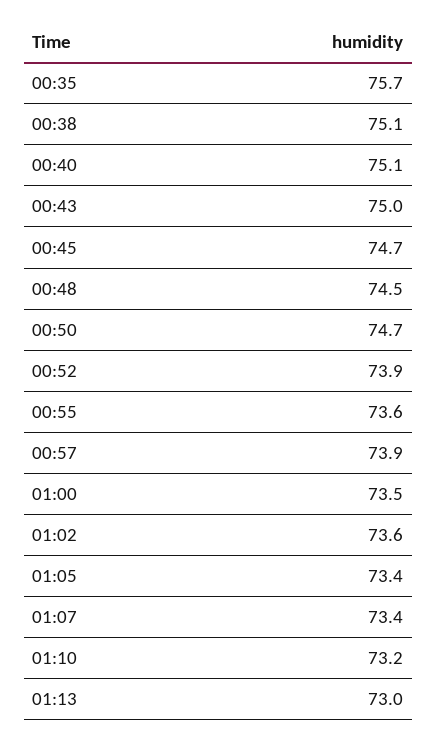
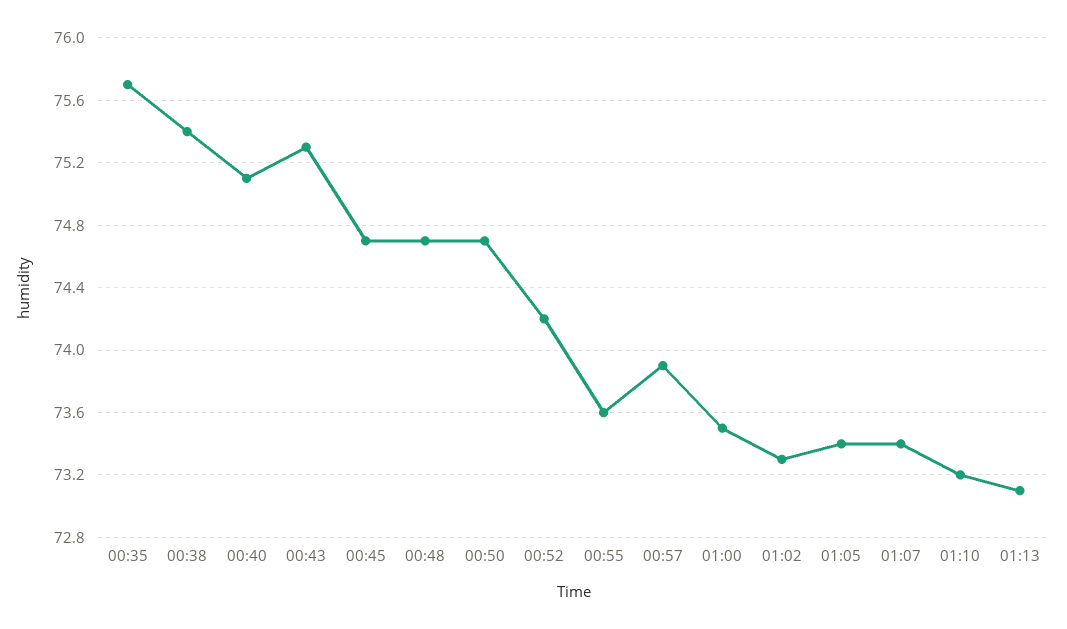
  {
    "00:35": 75.7,
-   "00:38": 75.1,
+   "00:38": 75.4,
    "00:40": 75.1,
-   "00:43": 75,
+   "00:43": 75.3,
    "00:45": 74.7,
-   "00:48": 74.5,
+   "00:48": 74.7,
    "00:50": 74.7,
-   "00:52": 73.9,
+   "00:52": 74.2,
    "00:55": 73.6,
    "00:57": 73.9,
    "01:00": 73.5,
-   "01:02": 73.6,
+   "01:02": 73.3,
    "01:05": 73.4,
    "01:07": 73.4,
    "01:10": 73.2,
-   "01:13": 73
+   "01:13": 73.1
  }

